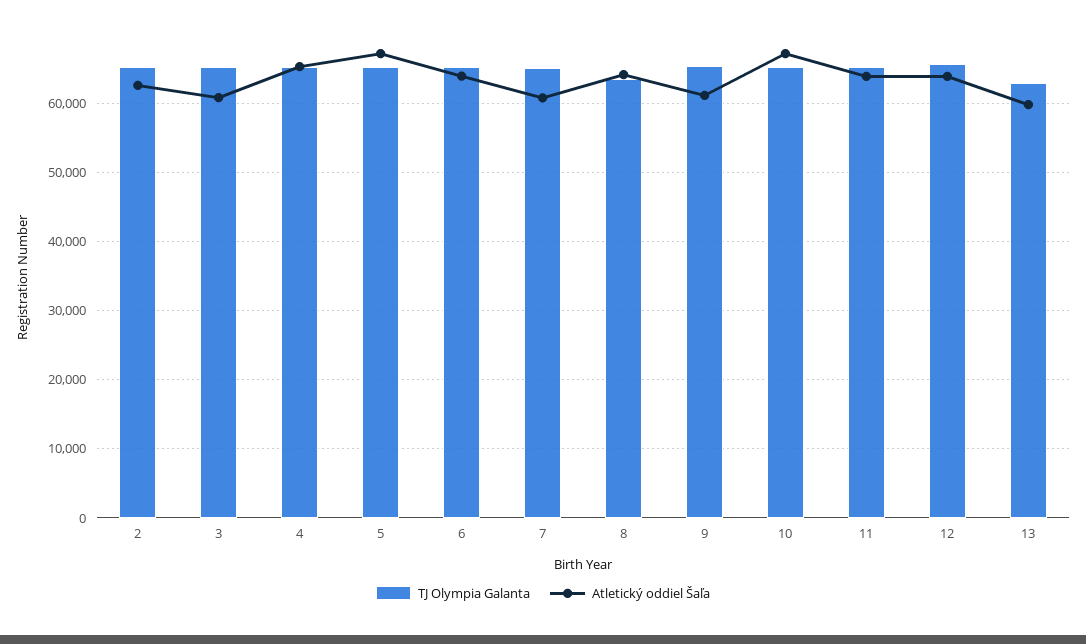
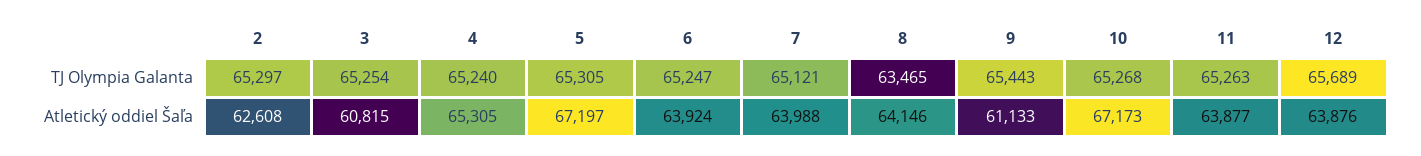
  {
    "TJ Olympia Galanta": {
      "2": 65297,
      "3": 65254,
      "4": 65240,
      "5": 65305,
      "6": 65247,
      "7": 65121,
      "8": 63465,
      "9": 65443,
      "10": 65268,
      "11": 65263,
-     "12": 65689,
+     "12": 65689
-     "13": 63000
    },
    "Atletický oddiel Šaľa": {
      "2": 62608,
      "3": 60815,
      "4": 65305,
      "5": 67197,
      "6": 63924,
-     "7": 61000,
+     "7": 63988,
      "8": 64146,
      "9": 61133,
      "10": 67173,
      "11": 63877,
-     "12": 63876,
+     "12": 63876
-     "13": 60000
    }
  }

